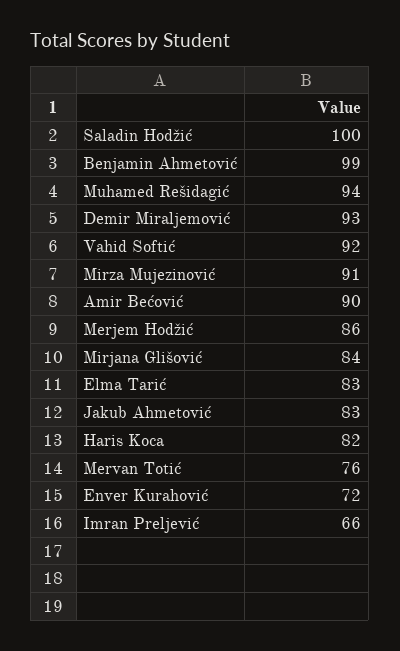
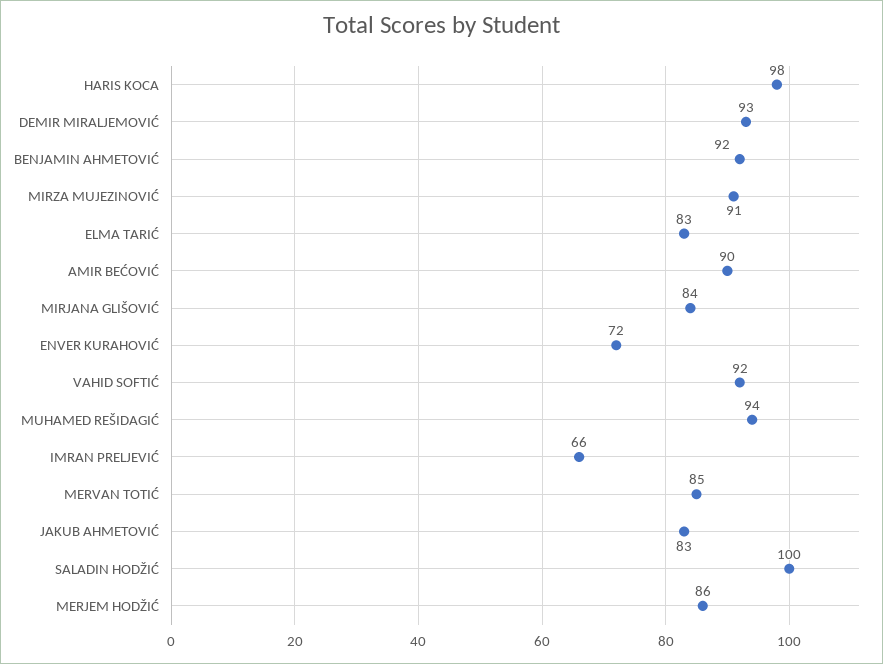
  {
    "Saladin Hodžić": 100,
-   "Benjamin Ahmetović": 99,
+   "Benjamin Ahmetović": 92,
    "Muhamed Rešidagić": 94,
    "Demir Miraljemović": 93,
    "Vahid Softić": 92,
    "Mirza Mujezinović": 91,
    "Amir Bećović": 90,
    "Merjem Hodžić": 86,
    "Mirjana Glišović": 84,
    "Elma Tarić": 83,
    "Jakub Ahmetović": 83,
-   "Haris Koca": 82,
+   "Haris Koca": 98,
-   "Mervan Totić": 76,
+   "Mervan Totić": 85,
    "Enver Kurahović": 72,
    "Imran Preljević": 66
  }

